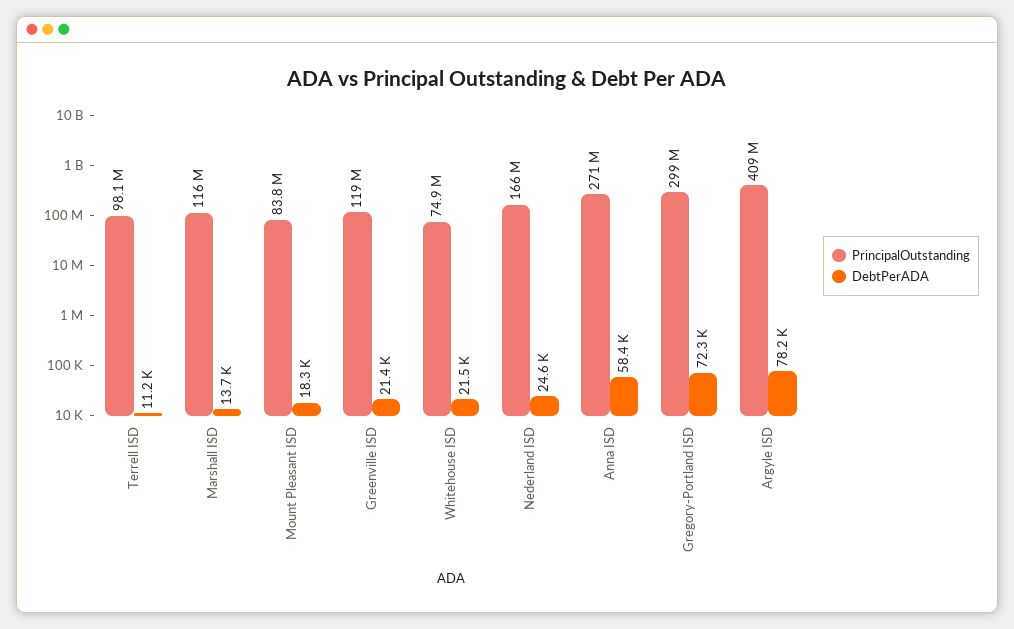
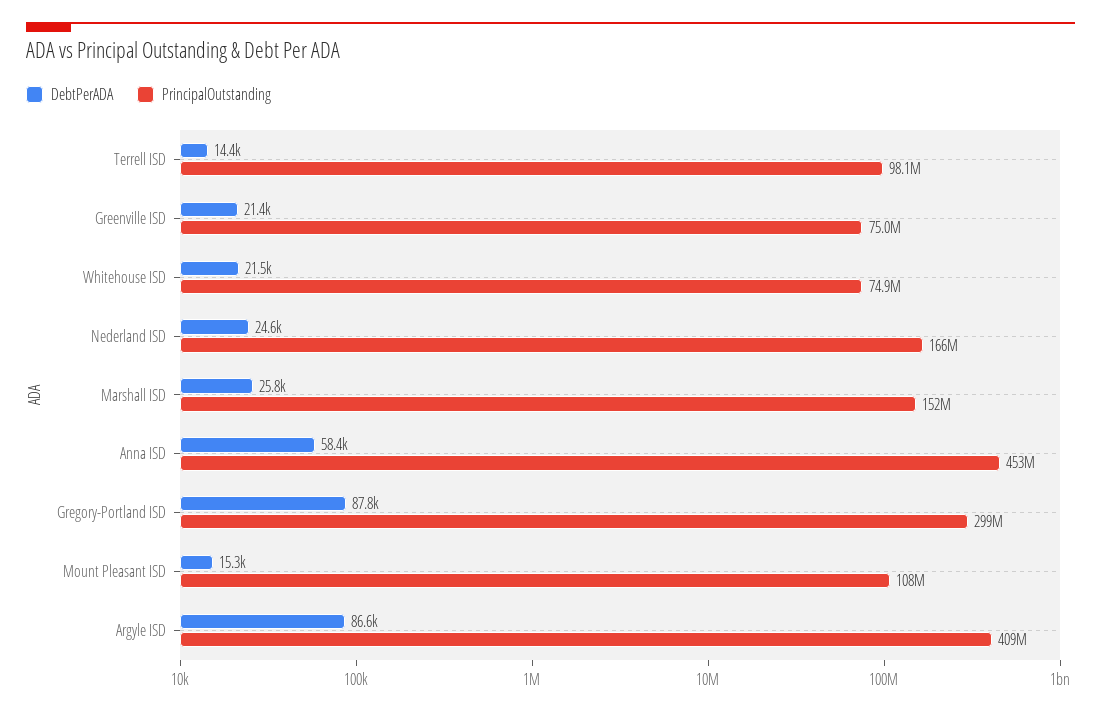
  {
    "PrincipalOutstanding": {
      "Terrell ISD": 98100000,
-     "Marshall ISD": 116000000,
+     "Marshall ISD": 152000000,
-     "Mount Pleasant ISD": 83800000,
+     "Mount Pleasant ISD": 108000000,
-     "Greenville ISD": 119000000,
+     "Greenville ISD": 75000000,
      "Whitehouse ISD": 74900000,
      "Nederland ISD": 166000000,
-     "Anna ISD": 271000000,
+     "Anna ISD": 453000000,
      "Gregory-Portland ISD": 299000000,
      "Argyle ISD": 409000000
    },
    "DebtPerADA": {
-     "Terrell ISD": 11200,
+     "Terrell ISD": 14400,
-     "Marshall ISD": 13700,
+     "Marshall ISD": 25800,
-     "Mount Pleasant ISD": 18300,
+     "Mount Pleasant ISD": 15300,
      "Greenville ISD": 21400,
      "Whitehouse ISD": 21500,
      "Nederland ISD": 24600,
      "Anna ISD": 58400,
-     "Gregory-Portland ISD": 72300,
+     "Gregory-Portland ISD": 87800,
-     "Argyle ISD": 78200
+     "Argyle ISD": 86600
    }
  }

